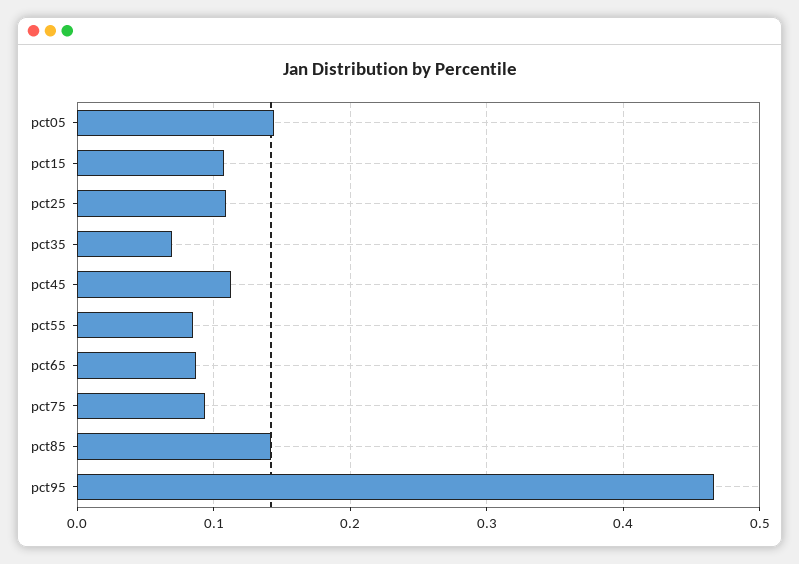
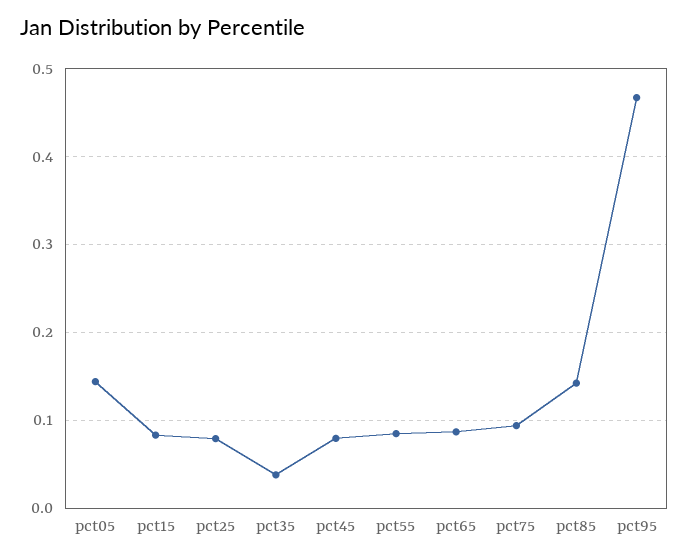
  {
    "pct05": 0.14,
-   "pct15": 0.11,
+   "pct15": 0.08,
-   "pct25": 0.11,
+   "pct25": 0.08,
-   "pct35": 0.07,
+   "pct35": 0.04,
-   "pct45": 0.11,
+   "pct45": 0.08,
    "pct55": 0.08,
    "pct65": 0.09,
    "pct75": 0.09,
    "pct85": 0.14,
    "pct95": 0.47
  }

